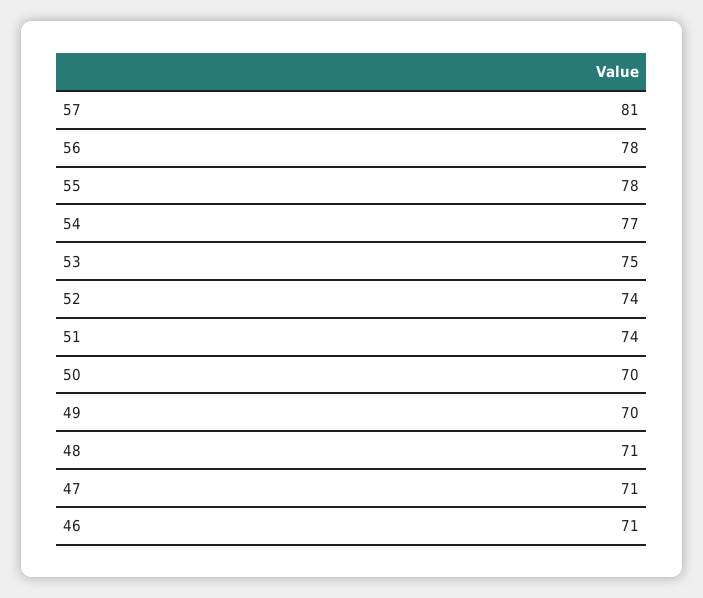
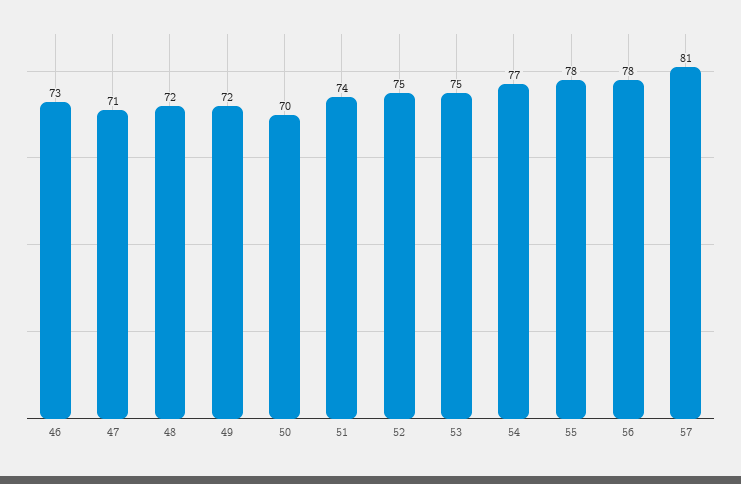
  {
    "57": 81,
    "56": 78,
    "55": 78,
    "54": 77,
    "53": 75,
-   "52": 74,
+   "52": 75,
    "51": 74,
    "50": 70,
-   "49": 70,
+   "49": 72,
-   "48": 71,
+   "48": 72,
    "47": 71,
-   "46": 71
+   "46": 73
  }

